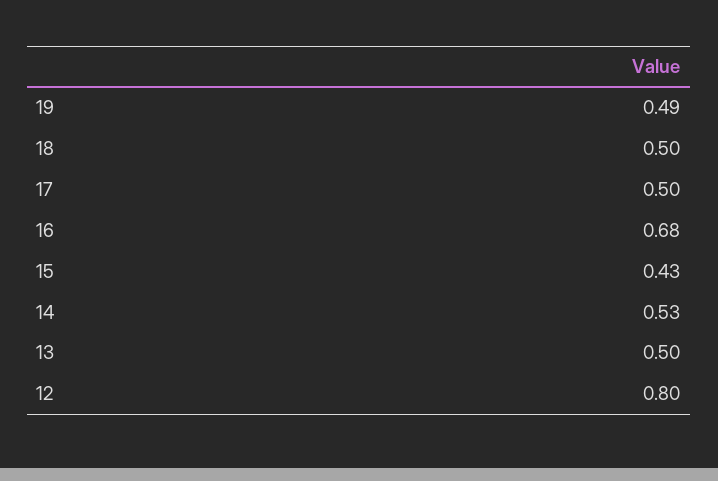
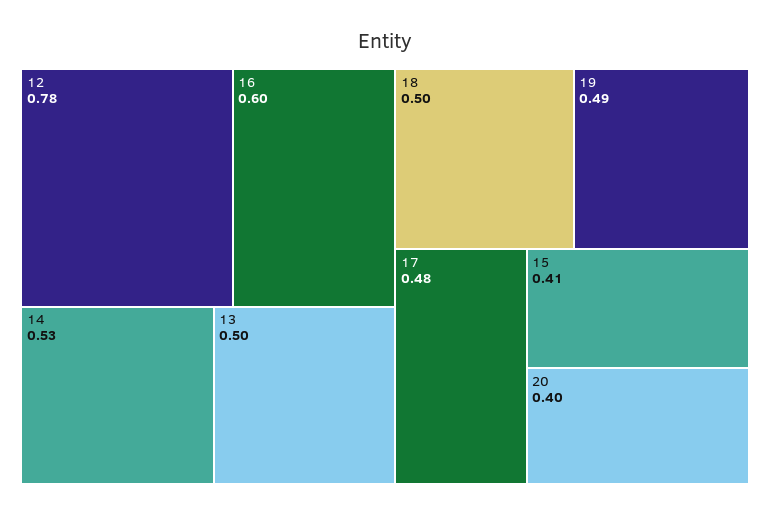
  {
    "19": 0.49,
    "18": 0.5,
-   "17": 0.5,
+   "17": 0.48,
-   "16": 0.68,
+   "16": 0.6,
-   "15": 0.43,
+   "15": 0.41,
    "14": 0.53,
    "13": 0.5,
-   "12": 0.8
+   "12": 0.78,
+   "20": 0.4
  }

